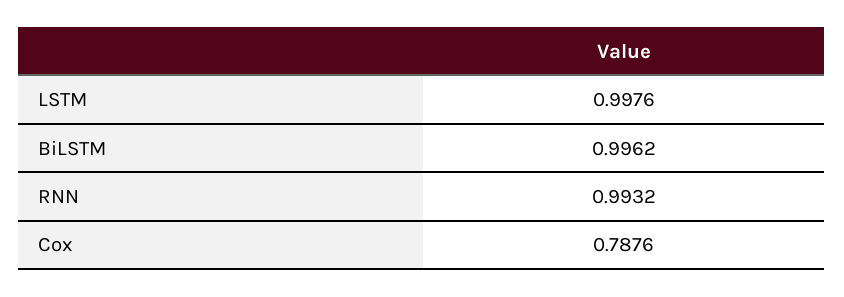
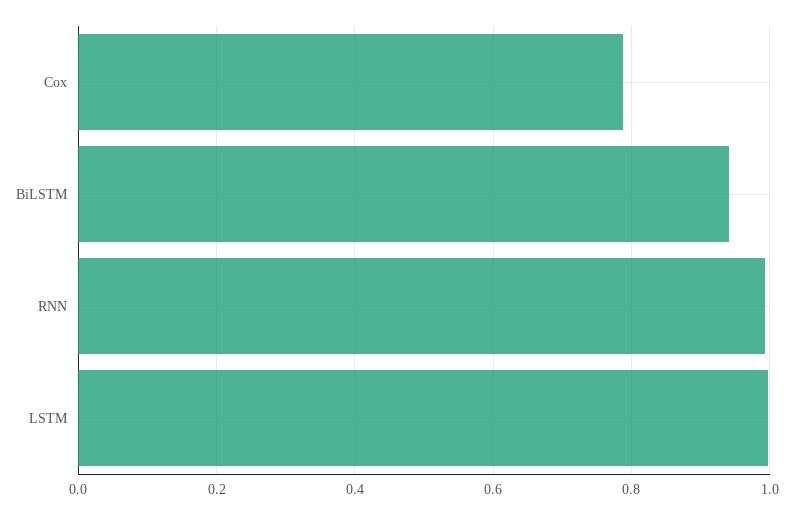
  {
    "LSTM": 0.9976,
-   "BiLSTM": 0.9962,
+   "BiLSTM": 0.94,
    "RNN": 0.9932,
    "Cox": 0.7876
  }

